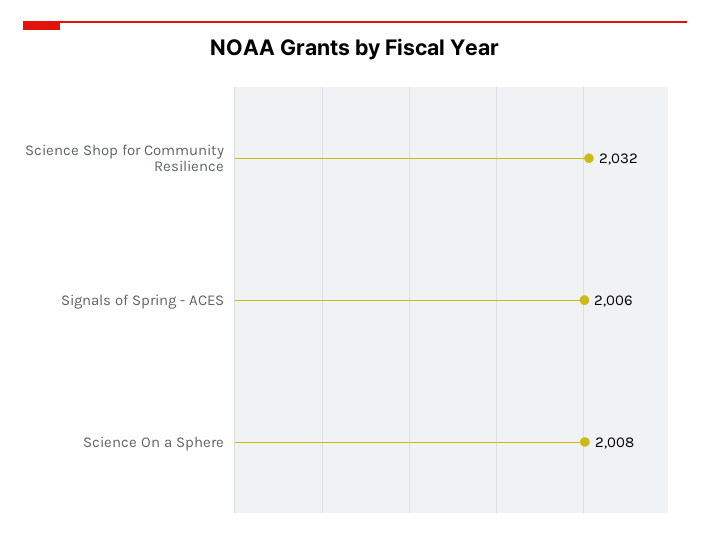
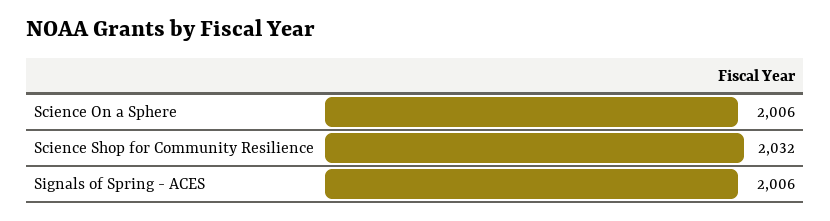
  {
    "Science Shop for Community Resilience": 2032,
    "Signals of Spring - ACES": 2006,
-   "Science On a Sphere": 2008
+   "Science On a Sphere": 2006
  }

